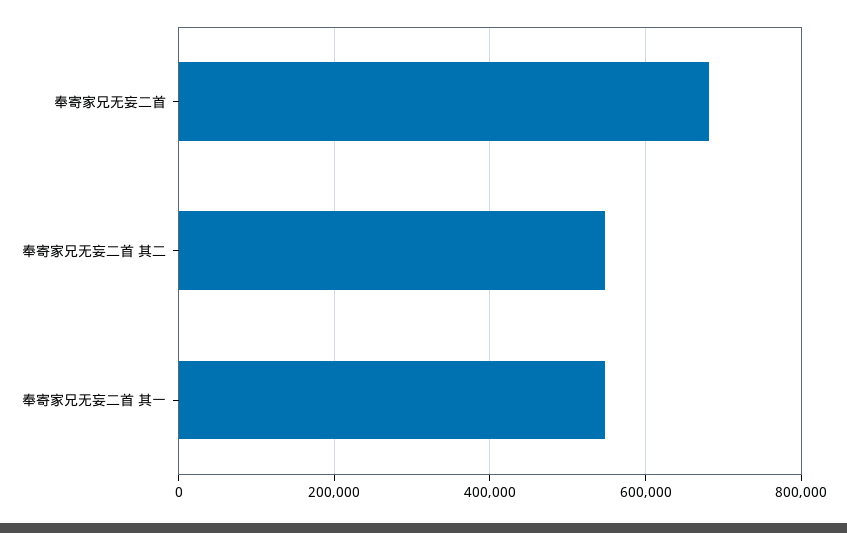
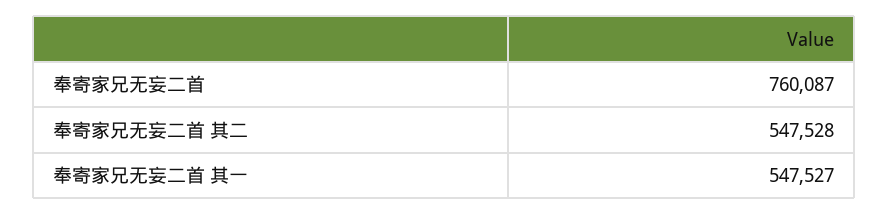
  {
-   "奉寄家兄无妄二首": 680000,
+   "奉寄家兄无妄二首": 760087,
    "奉寄家兄无妄二首 其二": 547528,
    "奉寄家兄无妄二首 其一": 547527
  }

